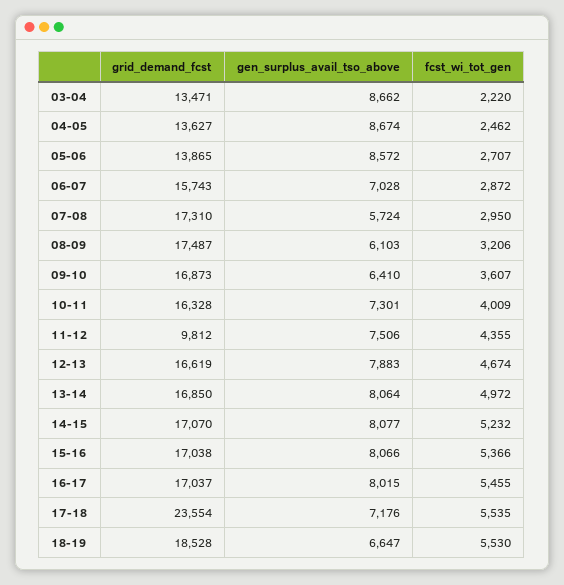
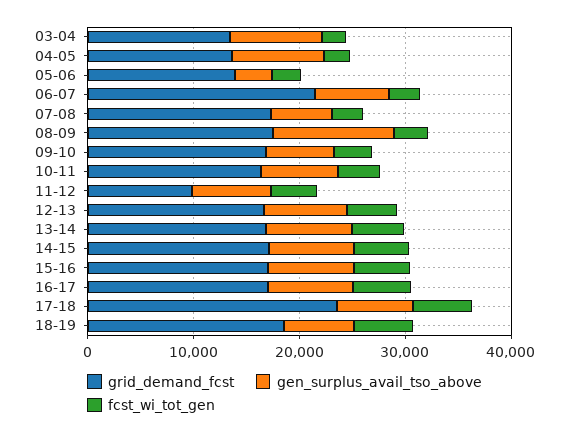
  {
    "grid_demand_fcst": {
      "03-04": 13471,
      "04-05": 13627,
      "05-06": 13865,
-     "06-07": 15743,
+     "06-07": 22000,
      "07-08": 17310,
      "08-09": 17487,
      "09-10": 16873,
      "10-11": 16328,
      "11-12": 9812,
      "12-13": 16619,
      "13-14": 16850,
      "14-15": 17070,
      "15-16": 17038,
      "16-17": 17037,
      "17-18": 23554,
      "18-19": 18528
    },
    "gen_surplus_avail_tso_above": {
      "03-04": 8662,
      "04-05": 8674,
-     "05-06": 8572,
+     "05-06": 4000,
      "06-07": 7028,
      "07-08": 5724,
-     "08-09": 6103,
+     "08-09": 12000,
      "09-10": 6410,
      "10-11": 7301,
      "11-12": 7506,
      "12-13": 7883,
      "13-14": 8064,
      "14-15": 8077,
      "15-16": 8066,
      "16-17": 8015,
      "17-18": 7176,
      "18-19": 6647
    },
    "fcst_wi_tot_gen": {
      "03-04": 2220,
      "04-05": 2462,
      "05-06": 2707,
      "06-07": 2872,
      "07-08": 2950,
      "08-09": 3206,
      "09-10": 3607,
      "10-11": 4009,
      "11-12": 4355,
      "12-13": 4674,
      "13-14": 4972,
      "14-15": 5232,
      "15-16": 5366,
      "16-17": 5455,
      "17-18": 5535,
      "18-19": 5530
    }
  }

